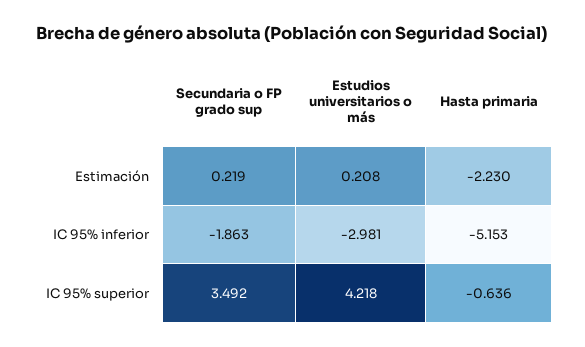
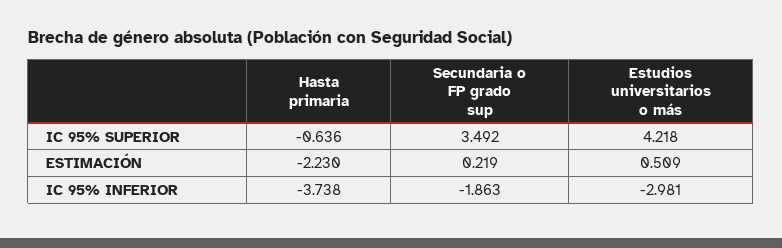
  {
    "Secundaria o FP grado sup": {
      "Estimación": 0.219,
      "IC 95% inferior": -1.863,
      "IC 95% superior": 3.492
    },
    "Estudios universitarios o más": {
-     "Estimación": 0.208,
+     "Estimación": 0.509,
      "IC 95% inferior": -2.981,
      "IC 95% superior": 4.218
    },
    "Hasta primaria": {
      "Estimación": -2.23,
-     "IC 95% inferior": -5.153,
+     "IC 95% inferior": -3.738,
      "IC 95% superior": -0.636
    }
  }

